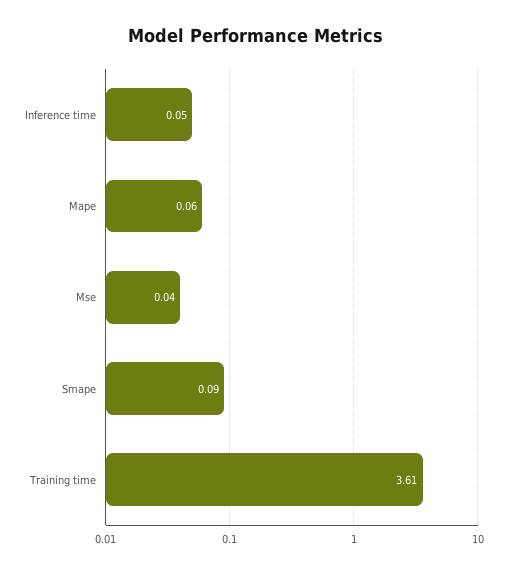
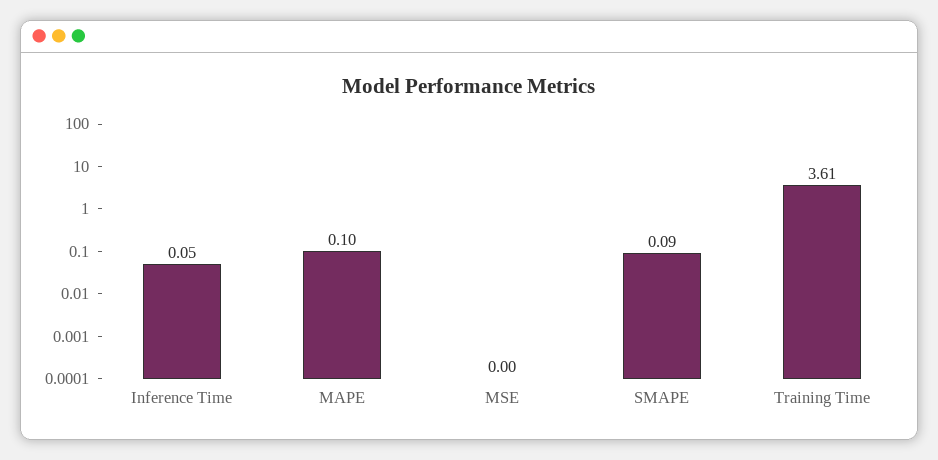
  {
    "Inference time": 0.05,
-   "Mape": 0.06,
+   "Mape": 0.1,
-   "Mse": 0.04,
+   "Mse": 0,
    "Smape": 0.09,
    "Training time": 3.61
  }

